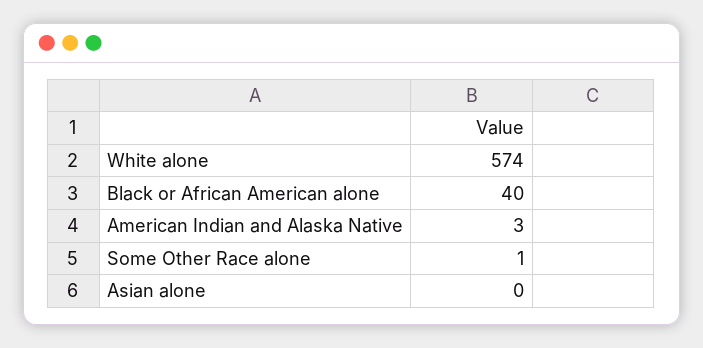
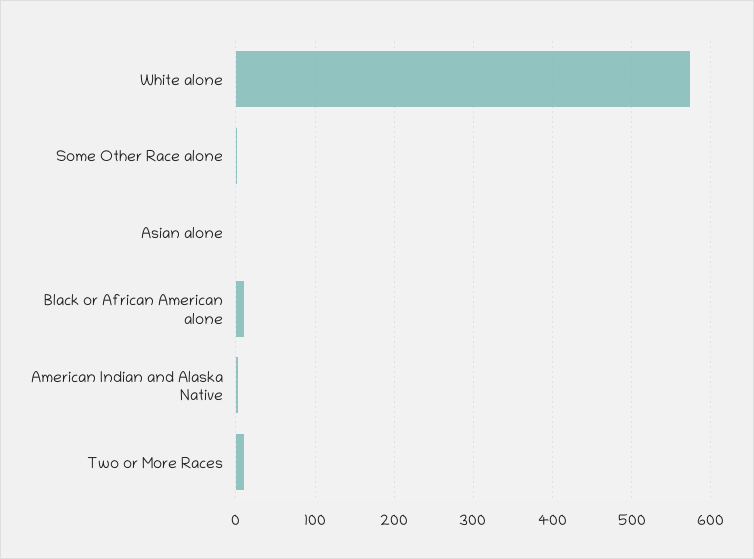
  {
    "White alone": 574,
-   "Black or African American alone": 40,
+   "Black or African American alone": 10,
    "American Indian and Alaska Native": 3,
    "Some Other Race alone": 1,
-   "Asian alone": 0
+   "Asian alone": 0,
+   "Two or More Races": 10
  }

